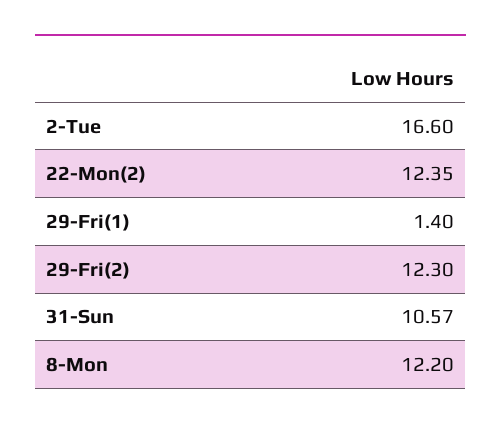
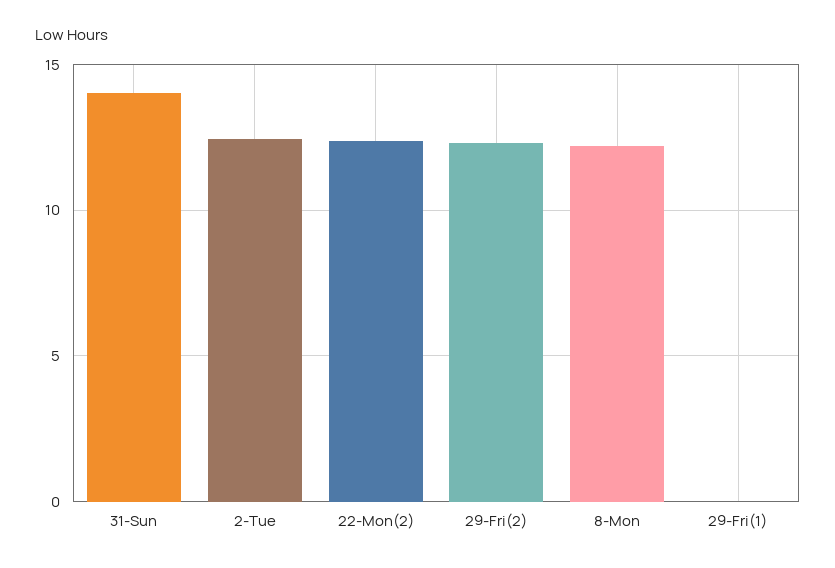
  {
-   "2-Tue": 16.6,
+   "2-Tue": 12.5,
    "22-Mon(2)": 12.35,
-   "29-Fri(1)": 1.4,
+   "29-Fri(1)": 0,
    "29-Fri(2)": 12.3,
-   "31-Sun": 10.57,
+   "31-Sun": 14,
    "8-Mon": 12.2
  }

